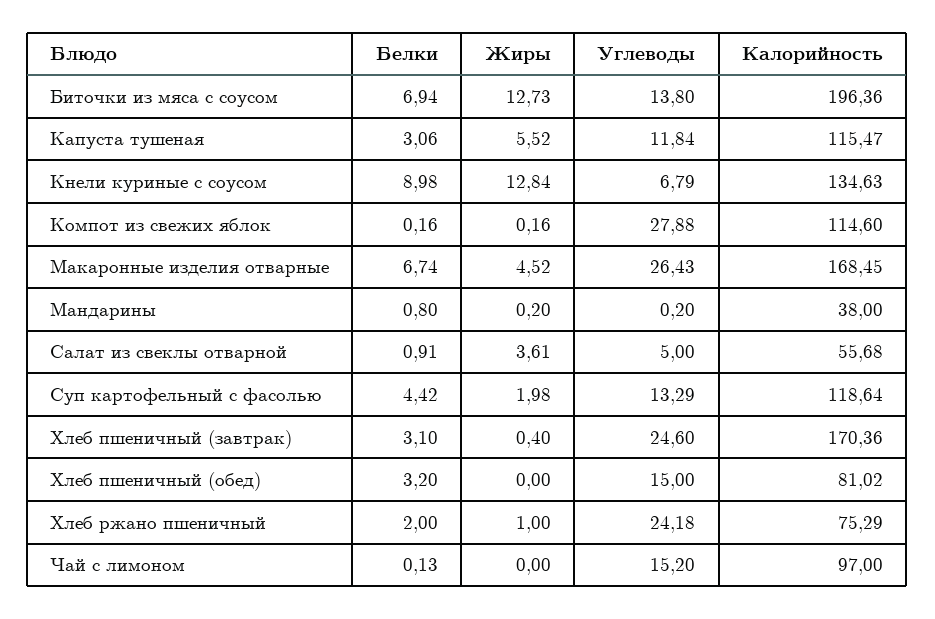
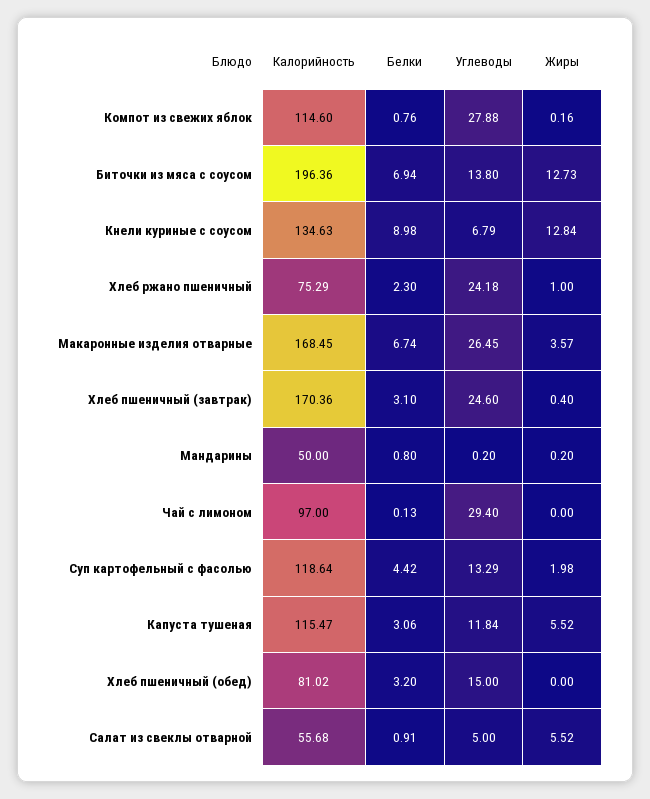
  {
    "Белки": {
      "Биточки из мяса с соусом": 6.94,
      "Капуста тушеная": 3.06,
      "Кнели куриные с соусом": 8.98,
-     "Компот из свежих яблок": 0.16,
+     "Компот из свежих яблок": 0.76,
      "Макаронные изделия отварные": 6.74,
      "Мандарины": 0.8,
      "Салат из свеклы отварной": 0.91,
      "Суп картофельный с фасолью": 4.42,
      "Хлеб пшеничный (завтрак)": 3.1,
      "Хлеб пшеничный (обед)": 3.2,
-     "Хлеб ржано пшеничный": 2,
+     "Хлеб ржано пшеничный": 2.3,
      "Чай с лимоном": 0.13
    },
    "Жиры": {
      "Биточки из мяса с соусом": 12.73,
      "Капуста тушеная": 5.52,
      "Кнели куриные с соусом": 12.84,
      "Компот из свежих яблок": 0.16,
-     "Макаронные изделия отварные": 4.52,
+     "Макаронные изделия отварные": 3.57,
      "Мандарины": 0.2,
-     "Салат из свеклы отварной": 3.61,
+     "Салат из свеклы отварной": 5.52,
      "Суп картофельный с фасолью": 1.98,
      "Хлеб пшеничный (завтрак)": 0.4,
      "Хлеб пшеничный (обед)": 0,
      "Хлеб ржано пшеничный": 1,
      "Чай с лимоном": 0
    },
    "Углеводы": {
      "Биточки из мяса с соусом": 13.8,
      "Капуста тушеная": 11.84,
      "Кнели куриные с соусом": 6.79,
      "Компот из свежих яблок": 27.88,
-     "Макаронные изделия отварные": 26.43,
+     "Макаронные изделия отварные": 26.45,
      "Мандарины": 0.2,
      "Салат из свеклы отварной": 5,
      "Суп картофельный с фасолью": 13.29,
      "Хлеб пшеничный (завтрак)": 24.6,
      "Хлеб пшеничный (обед)": 15,
      "Хлеб ржано пшеничный": 24.18,
-     "Чай с лимоном": 15.2
+     "Чай с лимоном": 29.4
    },
    "Калорийность": {
      "Биточки из мяса с соусом": 196.36,
      "Капуста тушеная": 115.47,
      "Кнели куриные с соусом": 134.63,
      "Компот из свежих яблок": 114.6,
      "Макаронные изделия отварные": 168.45,
-     "Мандарины": 38,
+     "Мандарины": 50,
      "Салат из свеклы отварной": 55.68,
      "Суп картофельный с фасолью": 118.64,
      "Хлеб пшеничный (завтрак)": 170.36,
      "Хлеб пшеничный (обед)": 81.02,
      "Хлеб ржано пшеничный": 75.29,
      "Чай с лимоном": 97
    }
  }

